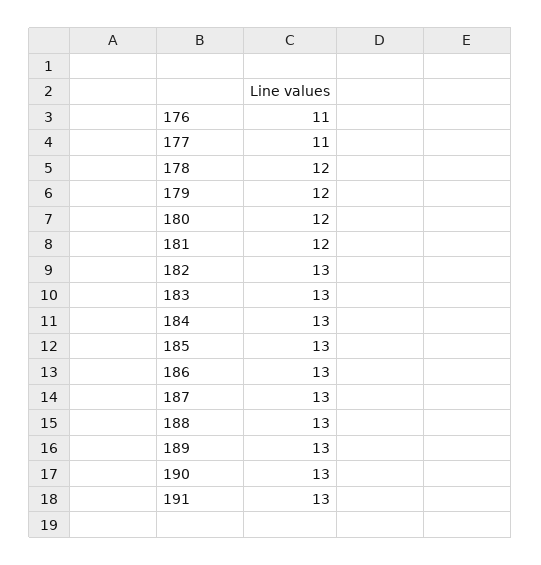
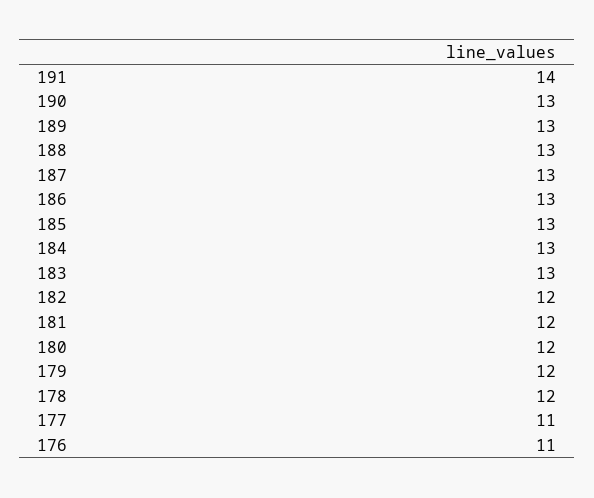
  {
    "176": 11,
    "177": 11,
    "178": 12,
    "179": 12,
    "180": 12,
    "181": 12,
-   "182": 13,
+   "182": 12,
    "183": 13,
    "184": 13,
    "185": 13,
    "186": 13,
    "187": 13,
    "188": 13,
    "189": 13,
    "190": 13,
-   "191": 13
+   "191": 14
  }

